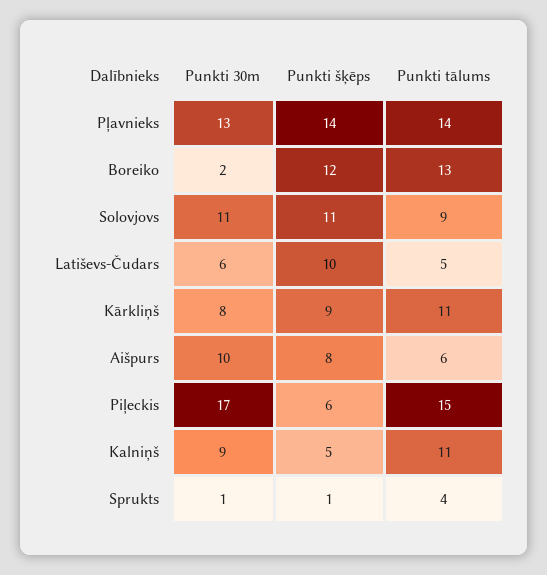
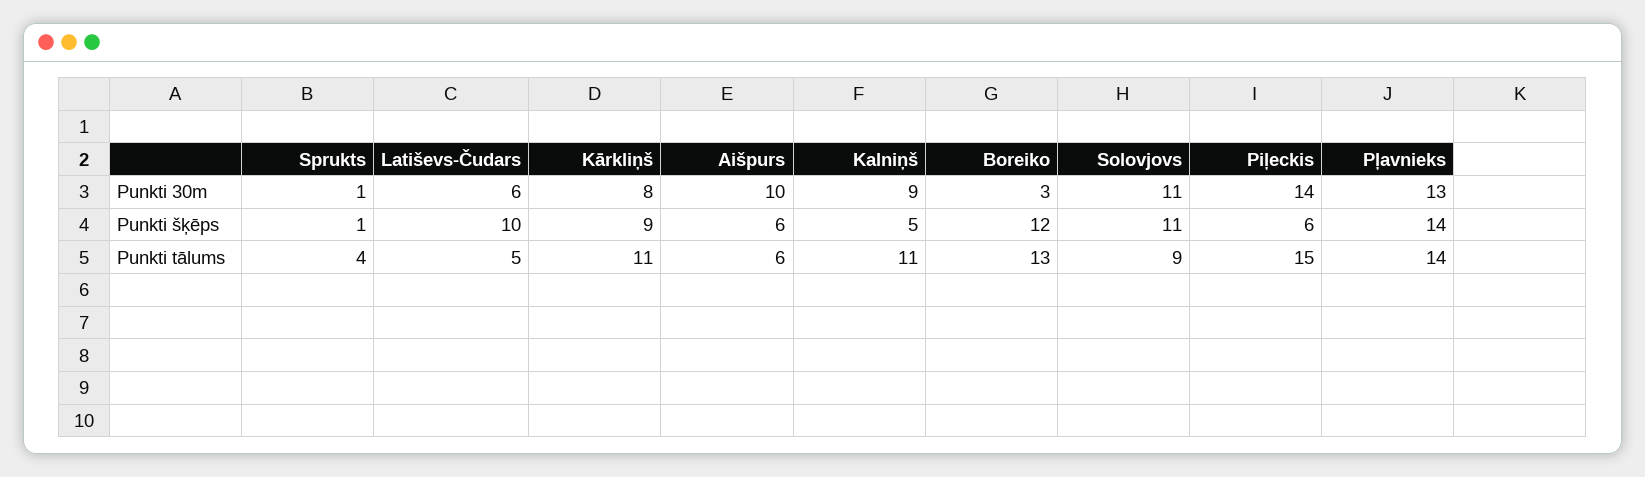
  {
    "Punkti 30m": {
      "Pļavnieks": 13,
-     "Boreiko": 2,
+     "Boreiko": 3,
      "Solovjovs": 11,
      "Latiševs-Čudars": 6,
      "Kārkliņš": 8,
      "Aišpurs": 10,
-     "Piļeckis": 17,
+     "Piļeckis": 14,
      "Kalniņš": 9,
      "Sprukts": 1
    },
    "Punkti šķēps": {
      "Pļavnieks": 14,
      "Boreiko": 12,
      "Solovjovs": 11,
      "Latiševs-Čudars": 10,
      "Kārkliņš": 9,
-     "Aišpurs": 8,
+     "Aišpurs": 6,
      "Piļeckis": 6,
      "Kalniņš": 5,
      "Sprukts": 1
    },
    "Punkti tālums": {
      "Pļavnieks": 14,
      "Boreiko": 13,
      "Solovjovs": 9,
      "Latiševs-Čudars": 5,
      "Kārkliņš": 11,
      "Aišpurs": 6,
      "Piļeckis": 15,
      "Kalniņš": 11,
      "Sprukts": 4
    }
  }

